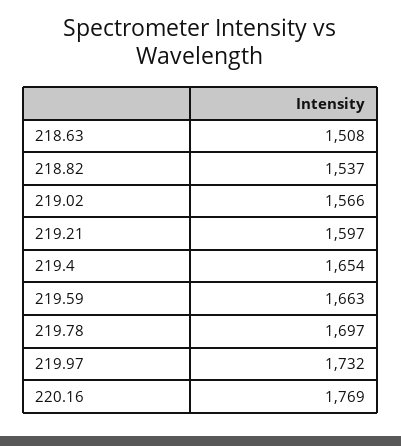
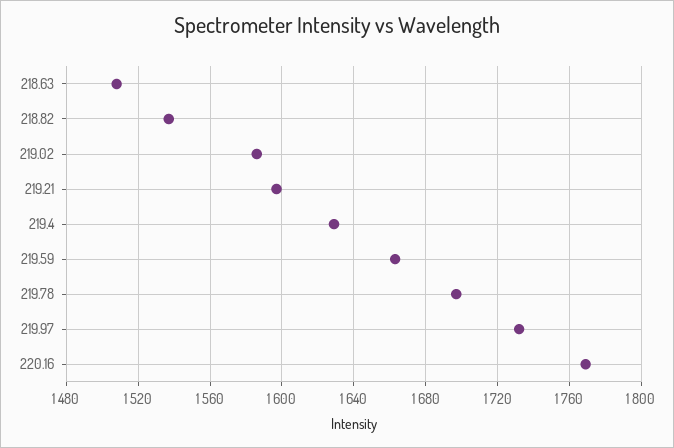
  {
    "218.63": 1508,
    "218.82": 1537,
-   "219.02": 1566,
+   "219.02": 1585,
    "219.21": 1597,
-   "219.4": 1654,
+   "219.4": 1630,
    "219.59": 1663,
    "219.78": 1697,
    "219.97": 1732,
    "220.16": 1769
  }

